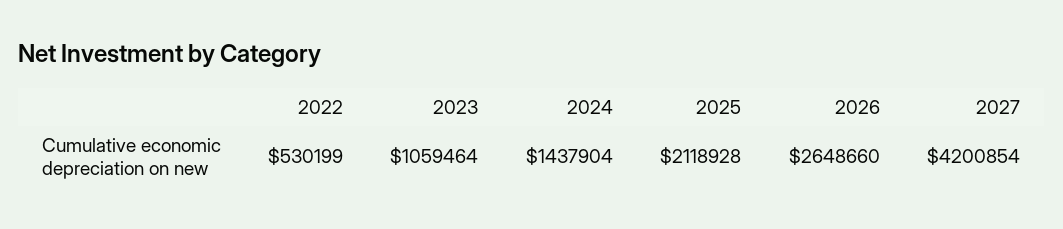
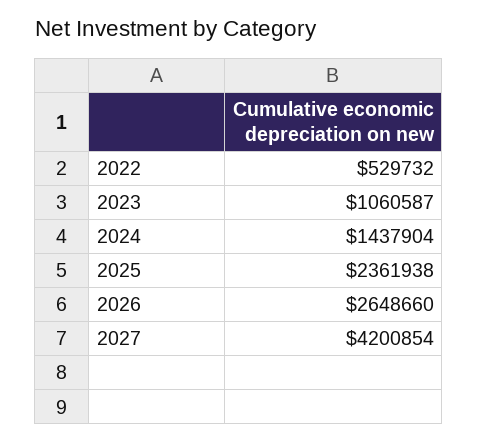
  {
-   "2022": 530199,
+   "2022": 529732,
-   "2023": 1059464,
+   "2023": 1060587,
    "2024": 1437904,
-   "2025": 2118928,
+   "2025": 2361938,
    "2026": 2648660,
    "2027": 4200854
  }

